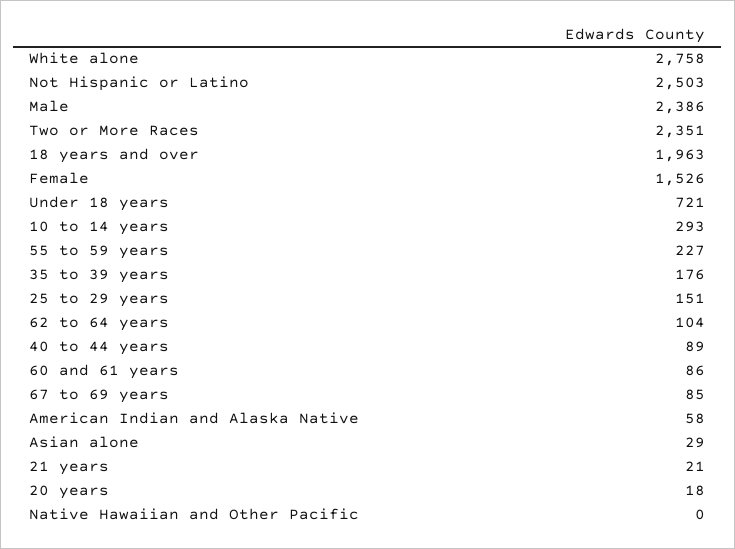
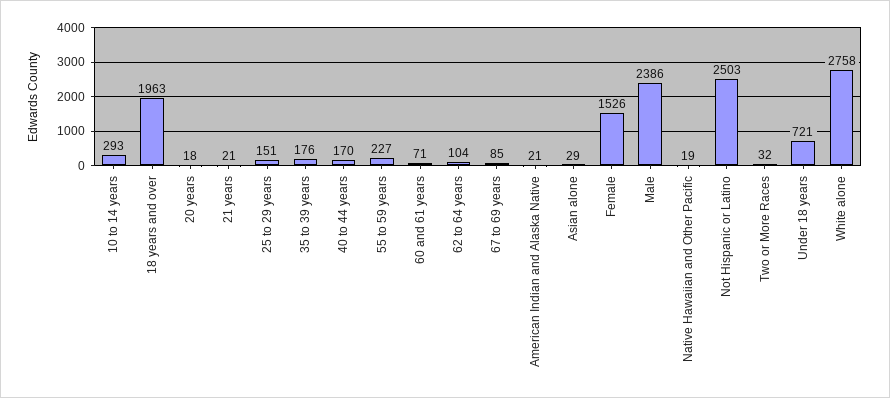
  {
    "White alone": 2758,
    "Not Hispanic or Latino": 2503,
    "Male": 2386,
-   "Two or More Races": 2351,
+   "Two or More Races": 32,
    "18 years and over": 1963,
    "Female": 1526,
    "Under 18 years": 721,
    "10 to 14 years": 293,
    "55 to 59 years": 227,
    "35 to 39 years": 176,
    "25 to 29 years": 151,
    "62 to 64 years": 104,
-   "40 to 44 years": 89,
+   "40 to 44 years": 170,
-   "60 and 61 years": 86,
+   "60 and 61 years": 71,
    "67 to 69 years": 85,
-   "American Indian and Alaska Native": 58,
+   "American Indian and Alaska Native": 21,
    "Asian alone": 29,
    "21 years": 21,
    "20 years": 18,
-   "Native Hawaiian and Other Pacific": 0
+   "Native Hawaiian and Other Pacific": 19
  }

